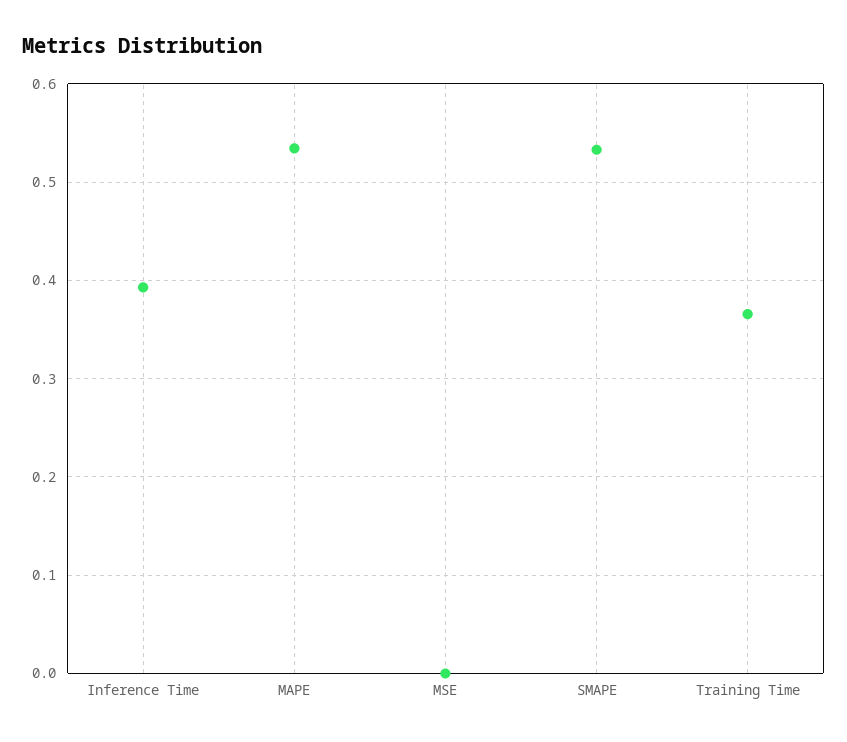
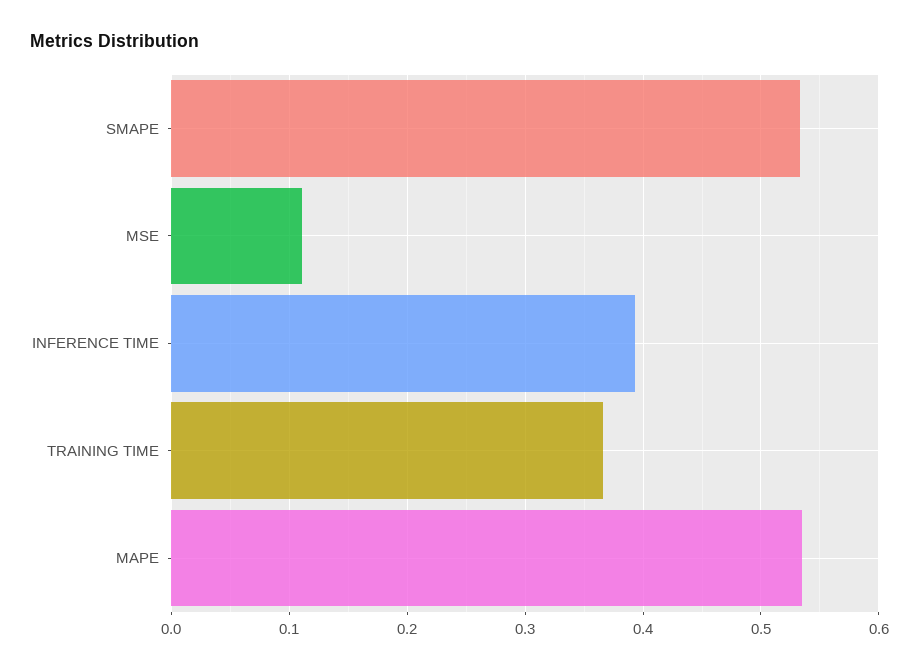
  {
    "Inference Time": 0.39,
    "MAPE": 0.53,
-   "MSE": 0,
+   "MSE": 0.11,
    "SMAPE": 0.53,
    "Training Time": 0.37
  }

